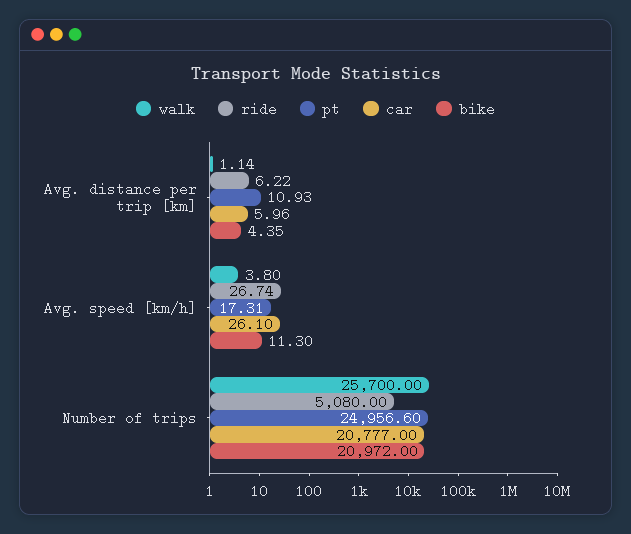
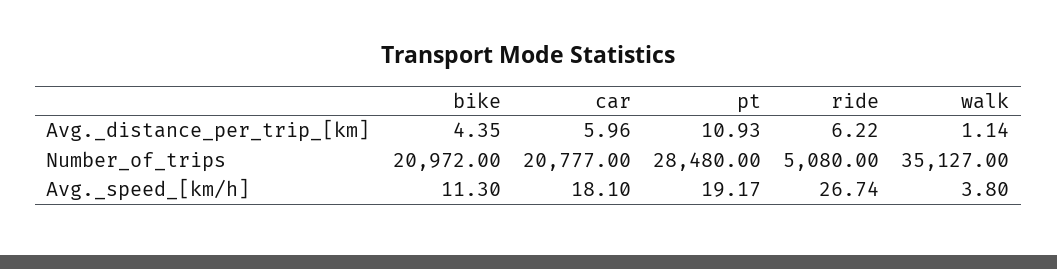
  {
    "walk": {
      "Avg. distance per trip [km]": 1.14,
      "Avg. speed [km/h]": 3.8,
-     "Number of trips": 25700
+     "Number of trips": 35127
    },
    "ride": {
      "Avg. distance per trip [km]": 6.22,
      "Avg. speed [km/h]": 26.74,
      "Number of trips": 5080
    },
    "pt": {
      "Avg. distance per trip [km]": 10.93,
-     "Avg. speed [km/h]": 17.31,
+     "Avg. speed [km/h]": 19.17,
-     "Number of trips": 24956.6
+     "Number of trips": 28480
    },
    "car": {
      "Avg. distance per trip [km]": 5.96,
-     "Avg. speed [km/h]": 26.1,
+     "Avg. speed [km/h]": 18.1,
      "Number of trips": 20777
    },
    "bike": {
      "Avg. distance per trip [km]": 4.35,
      "Avg. speed [km/h]": 11.3,
      "Number of trips": 20972
    }
  }

